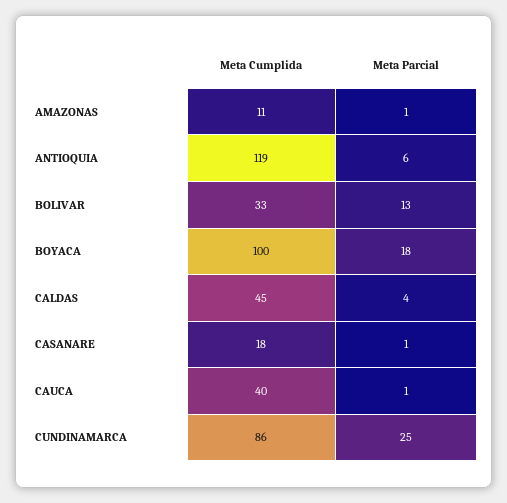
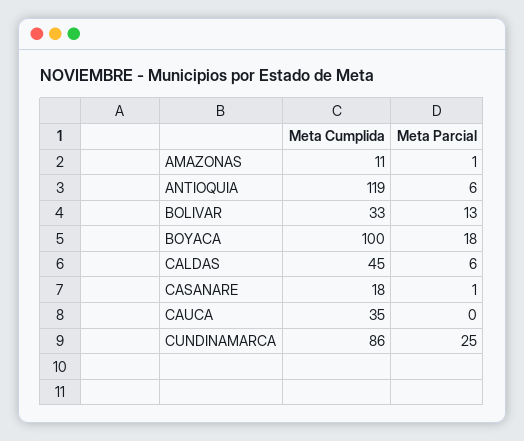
  {
    "Meta Cumplida": {
      "AMAZONAS": 11,
      "ANTIOQUIA": 119,
      "BOLIVAR": 33,
      "BOYACA": 100,
      "CALDAS": 45,
      "CASANARE": 18,
-     "CAUCA": 40,
+     "CAUCA": 35,
      "CUNDINAMARCA": 86
    },
    "Meta Parcial": {
      "AMAZONAS": 1,
      "ANTIOQUIA": 6,
      "BOLIVAR": 13,
      "BOYACA": 18,
-     "CALDAS": 4,
+     "CALDAS": 6,
      "CASANARE": 1,
-     "CAUCA": 1,
+     "CAUCA": 0,
      "CUNDINAMARCA": 25
    }
  }

